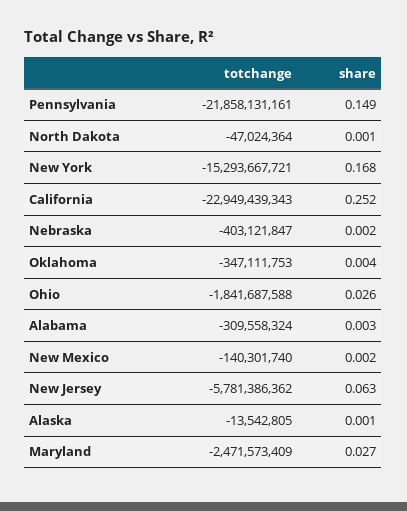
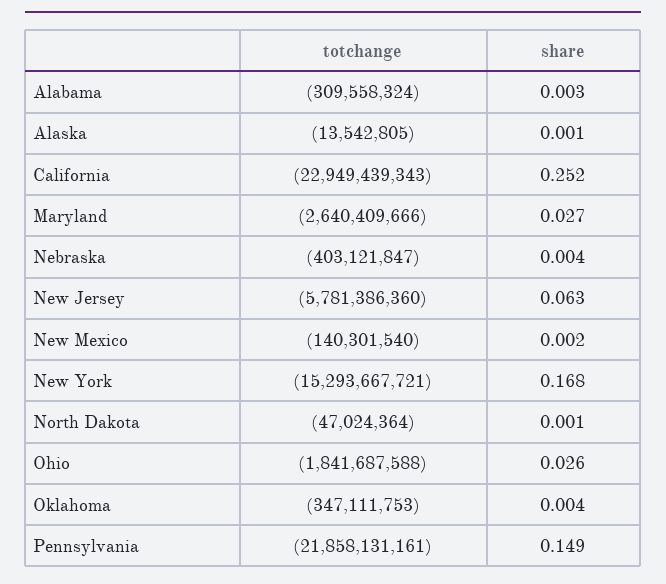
  {
    "totchange": {
      "Pennsylvania": -21858131161,
      "North Dakota": -47024364,
      "New York": -15293667721,
      "California": -22949439343,
      "Nebraska": -403121847,
      "Oklahoma": -347111753,
      "Ohio": -1841687588,
      "Alabama": -309558324,
-     "New Mexico": -140301740,
+     "New Mexico": -140301540,
-     "New Jersey": -5781386362,
+     "New Jersey": -5781386360,
      "Alaska": -13542805,
-     "Maryland": -2471573409
+     "Maryland": -2640409666
    },
    "share": {
      "Pennsylvania": 0.149,
      "North Dakota": 0.001,
      "New York": 0.168,
      "California": 0.252,
-     "Nebraska": 0.002,
+     "Nebraska": 0.004,
      "Oklahoma": 0.004,
      "Ohio": 0.026,
      "Alabama": 0.003,
      "New Mexico": 0.002,
      "New Jersey": 0.063,
      "Alaska": 0.001,
      "Maryland": 0.027
    }
  }

